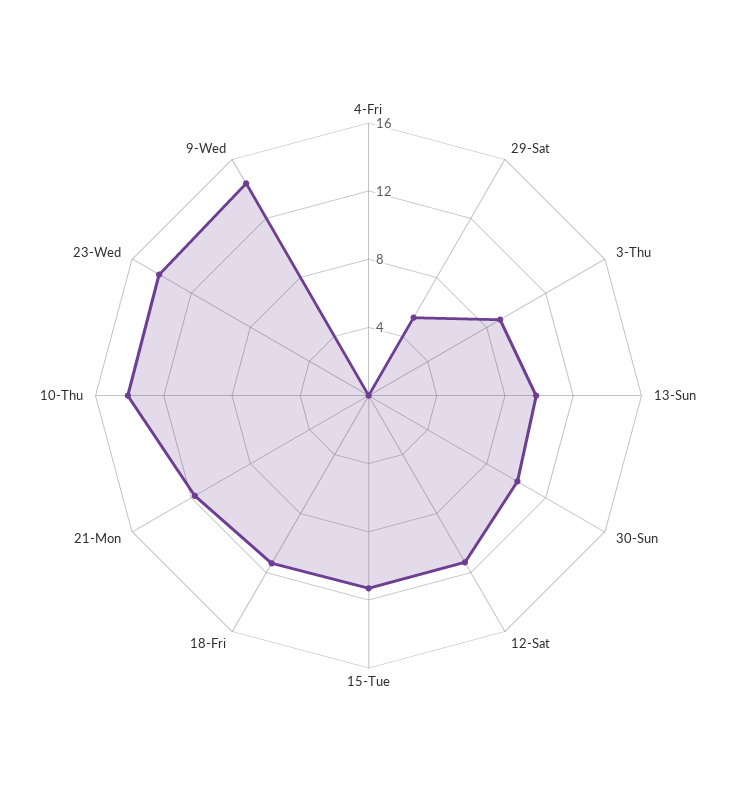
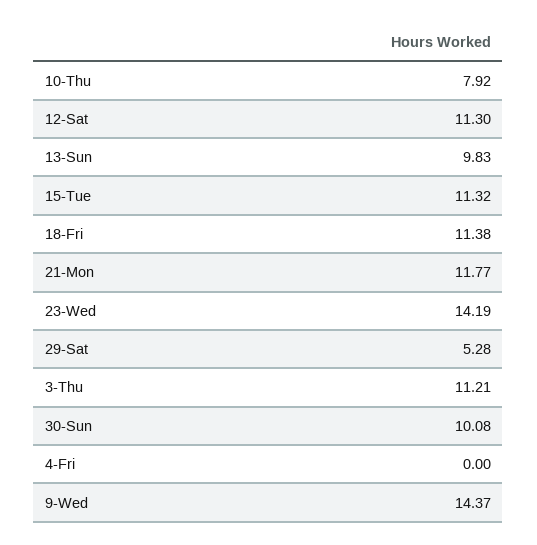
  {
    "4-Fri": 0,
    "29-Sat": 5.28,
-   "3-Thu": 9,
+   "3-Thu": 11.21,
    "13-Sun": 9.83,
    "30-Sun": 10.08,
    "12-Sat": 11.3,
    "15-Tue": 11.32,
    "18-Fri": 11.38,
    "21-Mon": 11.77,
-   "10-Thu": 14,
+   "10-Thu": 7.92,
    "23-Wed": 14.19,
    "9-Wed": 14.37
  }

